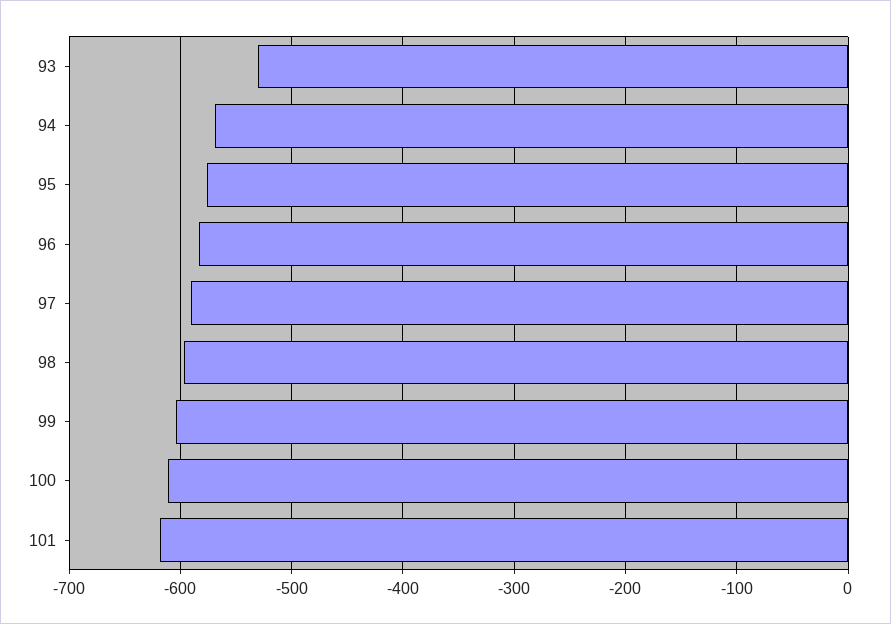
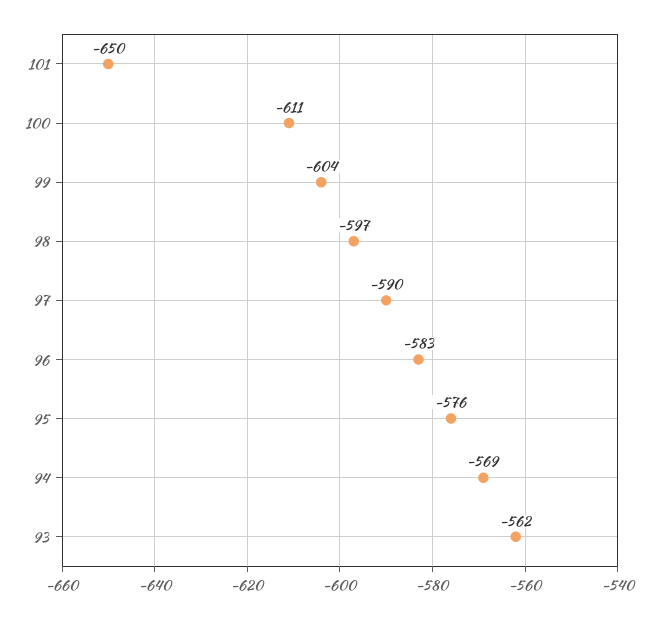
  {
-   "93": -530,
+   "93": -562,
    "94": -569,
    "95": -576,
    "96": -583,
    "97": -590,
    "98": -597,
    "99": -604,
    "100": -611,
-   "101": -620
+   "101": -650
  }

